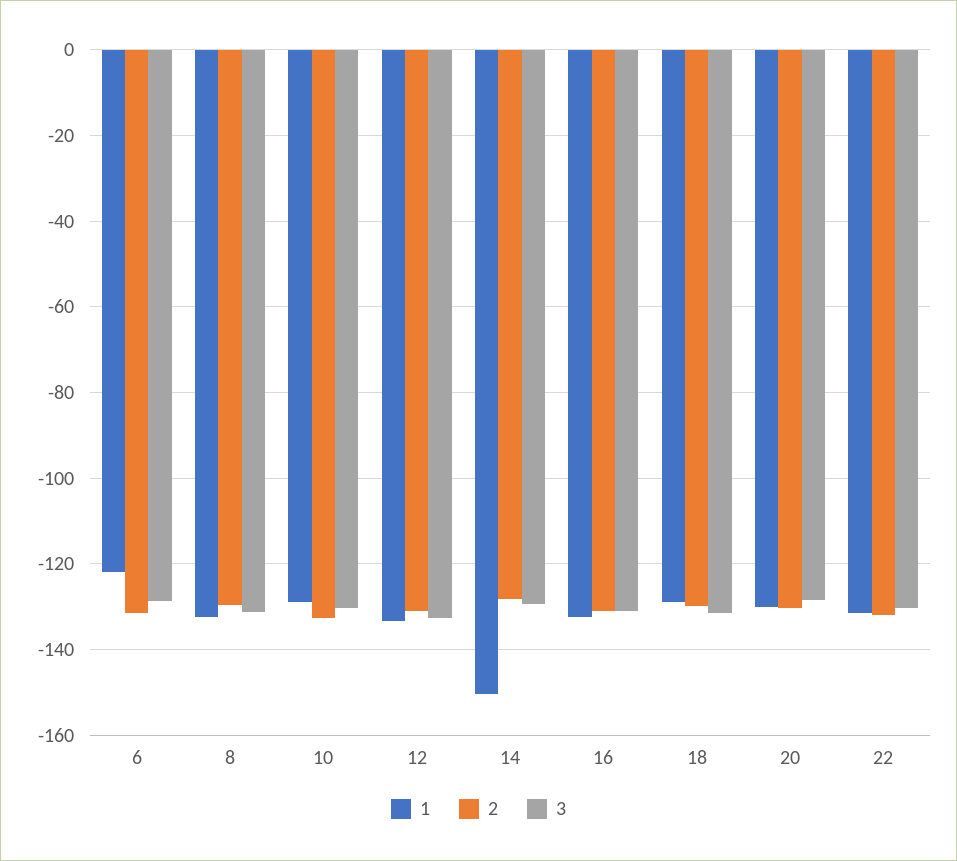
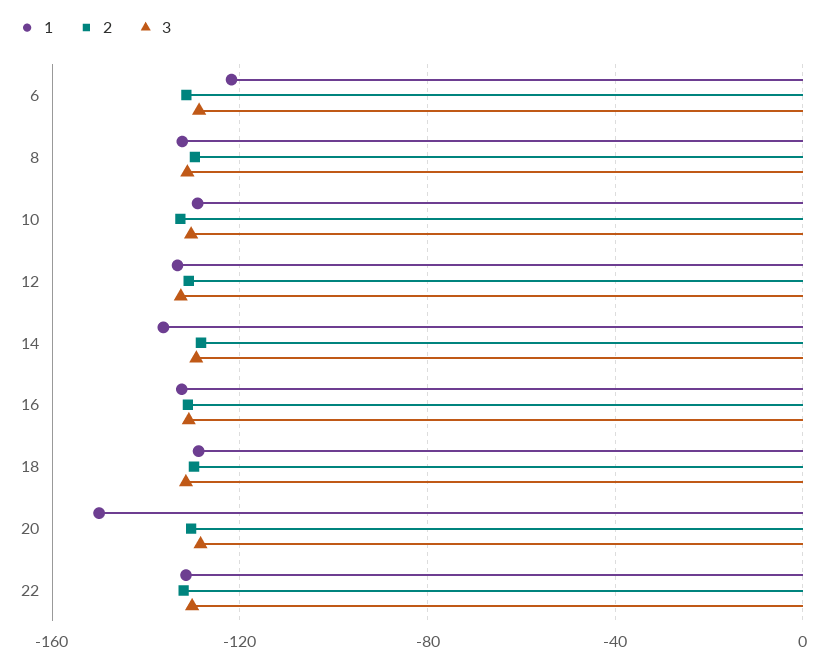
  {
    "1": {
      "6": -122,
      "8": -132,
      "10": -130,
      "12": -134,
-     "14": -150,
+     "14": -135,
      "16": -132,
      "18": -128,
-     "20": -130,
+     "20": -150,
      "22": -132
    },
    "2": {
      "6": -132,
      "8": -130,
      "10": -132,
      "12": -130,
      "14": -128,
      "16": -132,
      "18": -130,
      "20": -130,
      "22": -132
    },
    "3": {
      "6": -128,
      "8": -132,
      "10": -130,
      "12": -132,
      "14": -130,
      "16": -130,
      "18": -132,
      "20": -128,
      "22": -130
    }
  }

